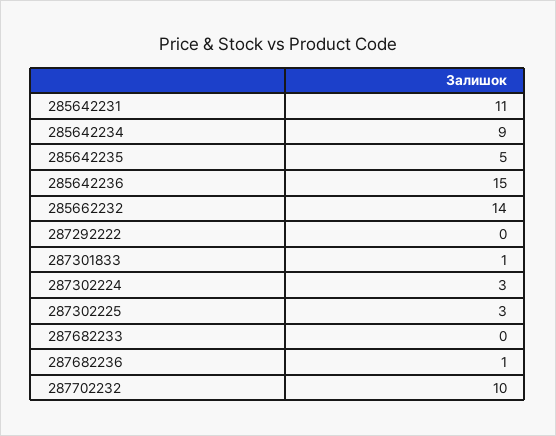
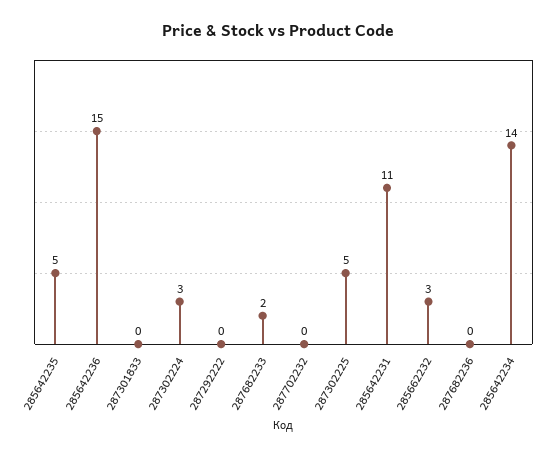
  {
    "285642231": 11,
-   "285642234": 9,
+   "285642234": 14,
    "285642235": 5,
    "285642236": 15,
-   "285662232": 14,
+   "285662232": 3,
    "287292222": 0,
-   "287301833": 1,
+   "287301833": 0,
    "287302224": 3,
-   "287302225": 3,
+   "287302225": 5,
-   "287682233": 0,
+   "287682233": 2,
-   "287682236": 1,
+   "287682236": 0,
-   "287702232": 10
+   "287702232": 0
  }

